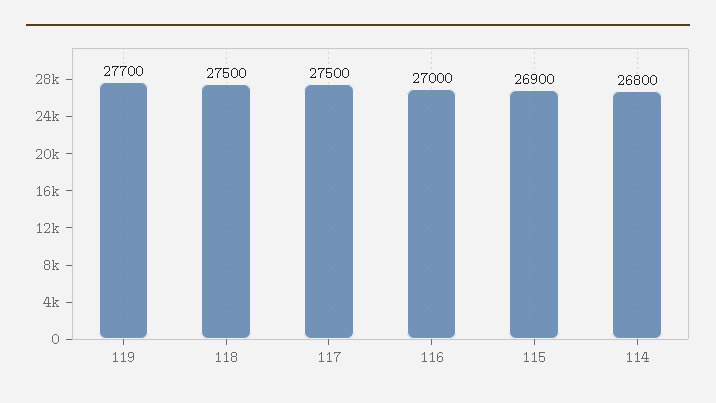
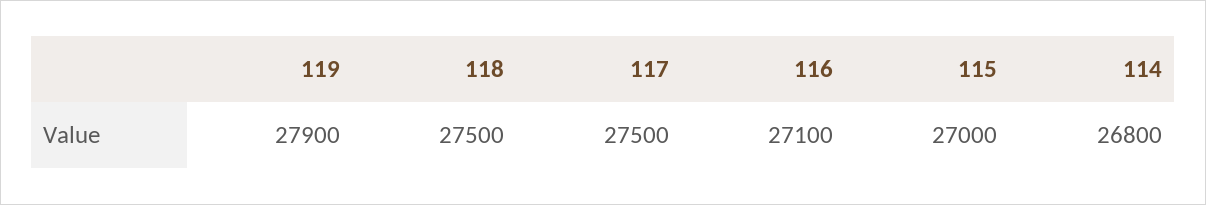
  {
-   "119": 27700,
+   "119": 27900,
    "118": 27500,
    "117": 27500,
-   "116": 27000,
+   "116": 27100,
-   "115": 26900,
+   "115": 27000,
    "114": 26800
  }

